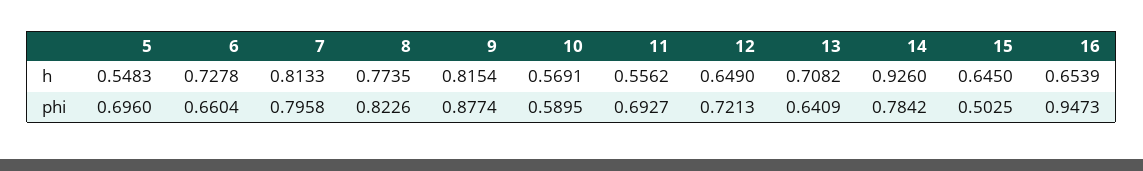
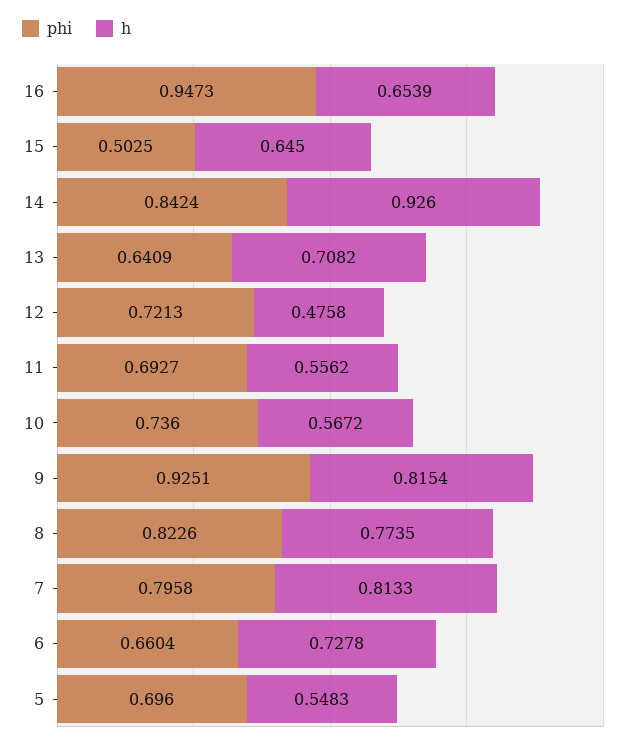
  {
    "h": {
      "5": 0.5483,
      "6": 0.7278,
      "7": 0.8133,
      "8": 0.7735,
      "9": 0.8154,
-     "10": 0.5691,
+     "10": 0.5672,
      "11": 0.5562,
-     "12": 0.649,
+     "12": 0.4758,
      "13": 0.7082,
      "14": 0.926,
      "15": 0.645,
      "16": 0.6539
    },
    "phi": {
      "5": 0.696,
      "6": 0.6604,
      "7": 0.7958,
      "8": 0.8226,
-     "9": 0.8774,
+     "9": 0.9251,
-     "10": 0.5895,
+     "10": 0.736,
      "11": 0.6927,
      "12": 0.7213,
      "13": 0.6409,
-     "14": 0.7842,
+     "14": 0.8424,
      "15": 0.5025,
      "16": 0.9473
    }
  }

